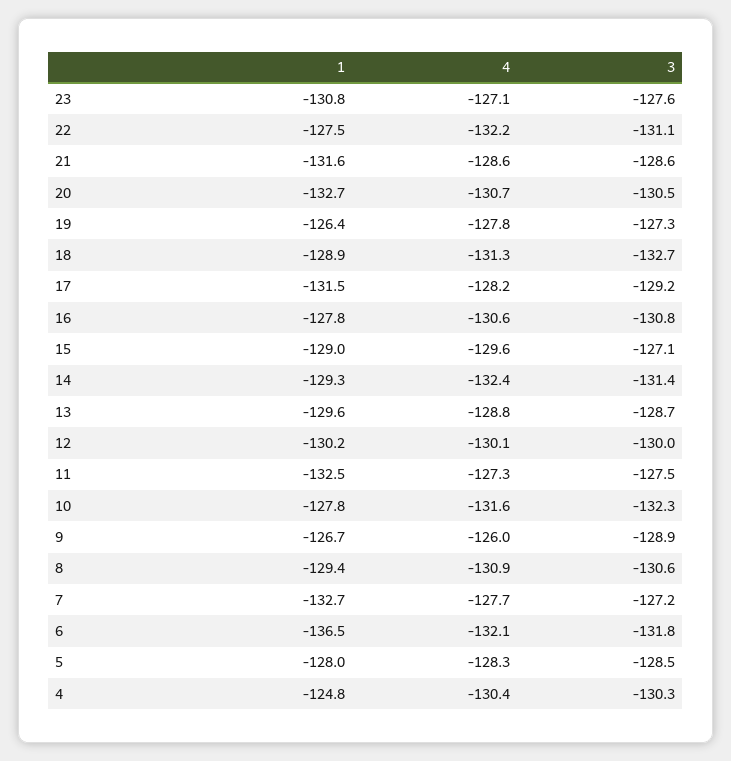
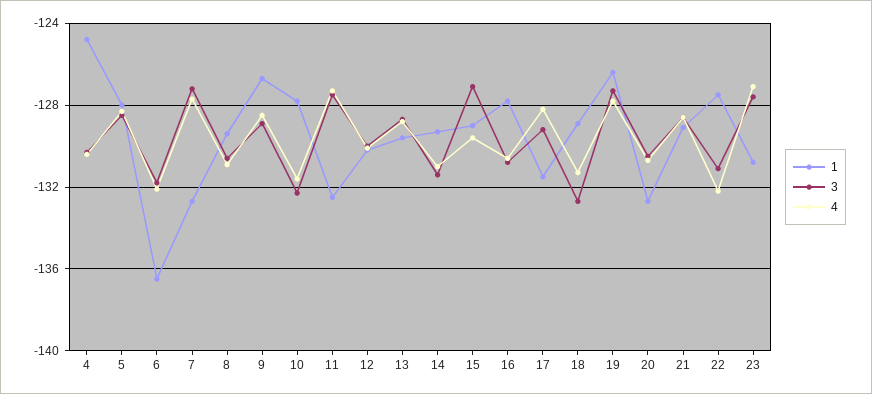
  {
    "1": {
      "23": -130.8,
      "22": -127.5,
-     "21": -131.6,
+     "21": -129,
      "20": -132.7,
      "19": -126.4,
      "18": -128.9,
      "17": -131.5,
      "16": -127.8,
      "15": -129,
      "14": -129.3,
      "13": -129.6,
      "12": -130.2,
      "11": -132.5,
      "10": -127.8,
      "9": -126.7,
      "8": -129.4,
      "7": -132.7,
      "6": -136.5,
      "5": -128,
      "4": -124.8
    },
    "4": {
      "23": -127.1,
      "22": -132.2,
      "21": -128.6,
      "20": -130.7,
      "19": -127.8,
      "18": -131.3,
      "17": -128.2,
      "16": -130.6,
      "15": -129.6,
-     "14": -132.4,
+     "14": -131,
      "13": -128.8,
      "12": -130.1,
      "11": -127.3,
      "10": -131.6,
-     "9": -126,
+     "9": -128.5,
      "8": -130.9,
      "7": -127.7,
      "6": -132.1,
      "5": -128.3,
      "4": -130.4
    },
    "3": {
      "23": -127.6,
      "22": -131.1,
      "21": -128.6,
      "20": -130.5,
      "19": -127.3,
      "18": -132.7,
      "17": -129.2,
      "16": -130.8,
      "15": -127.1,
      "14": -131.4,
      "13": -128.7,
      "12": -130,
      "11": -127.5,
      "10": -132.3,
      "9": -128.9,
      "8": -130.6,
      "7": -127.2,
      "6": -131.8,
      "5": -128.5,
      "4": -130.3
    }
  }

